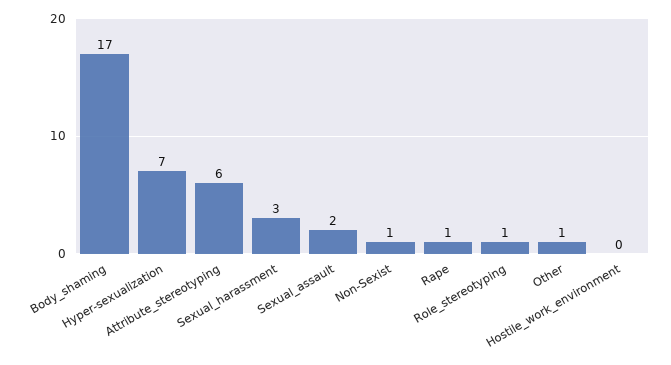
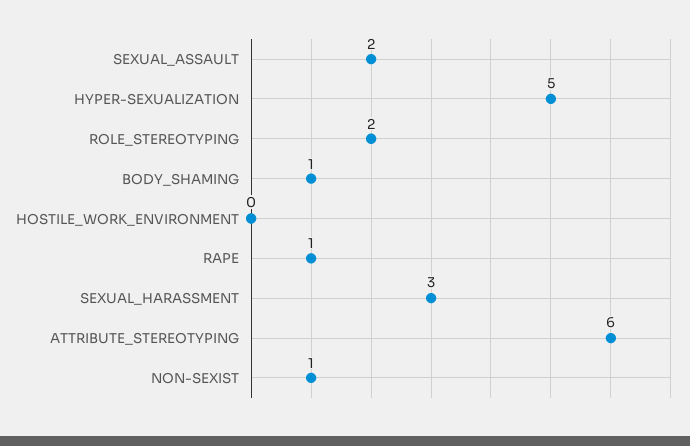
  {
-   "Body_shaming": 17,
+   "Body_shaming": 1,
-   "Hyper-sexualization": 7,
+   "Hyper-sexualization": 5,
    "Attribute_stereotyping": 6,
    "Sexual_harassment": 3,
    "Sexual_assault": 2,
    "Non-Sexist": 1,
    "Rape": 1,
-   "Role_stereotyping": 1,
+   "Role_stereotyping": 2,
-   "Other": 1,
    "Hostile_work_environment": 0
  }

